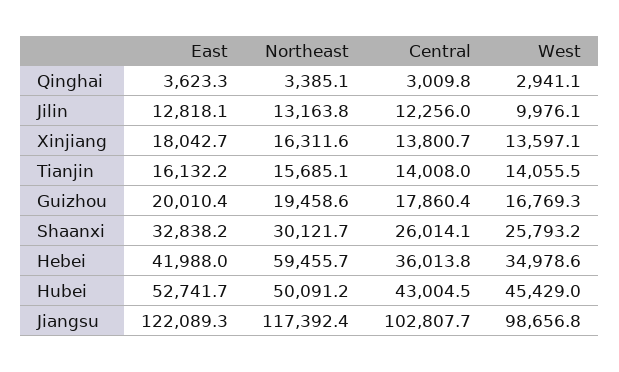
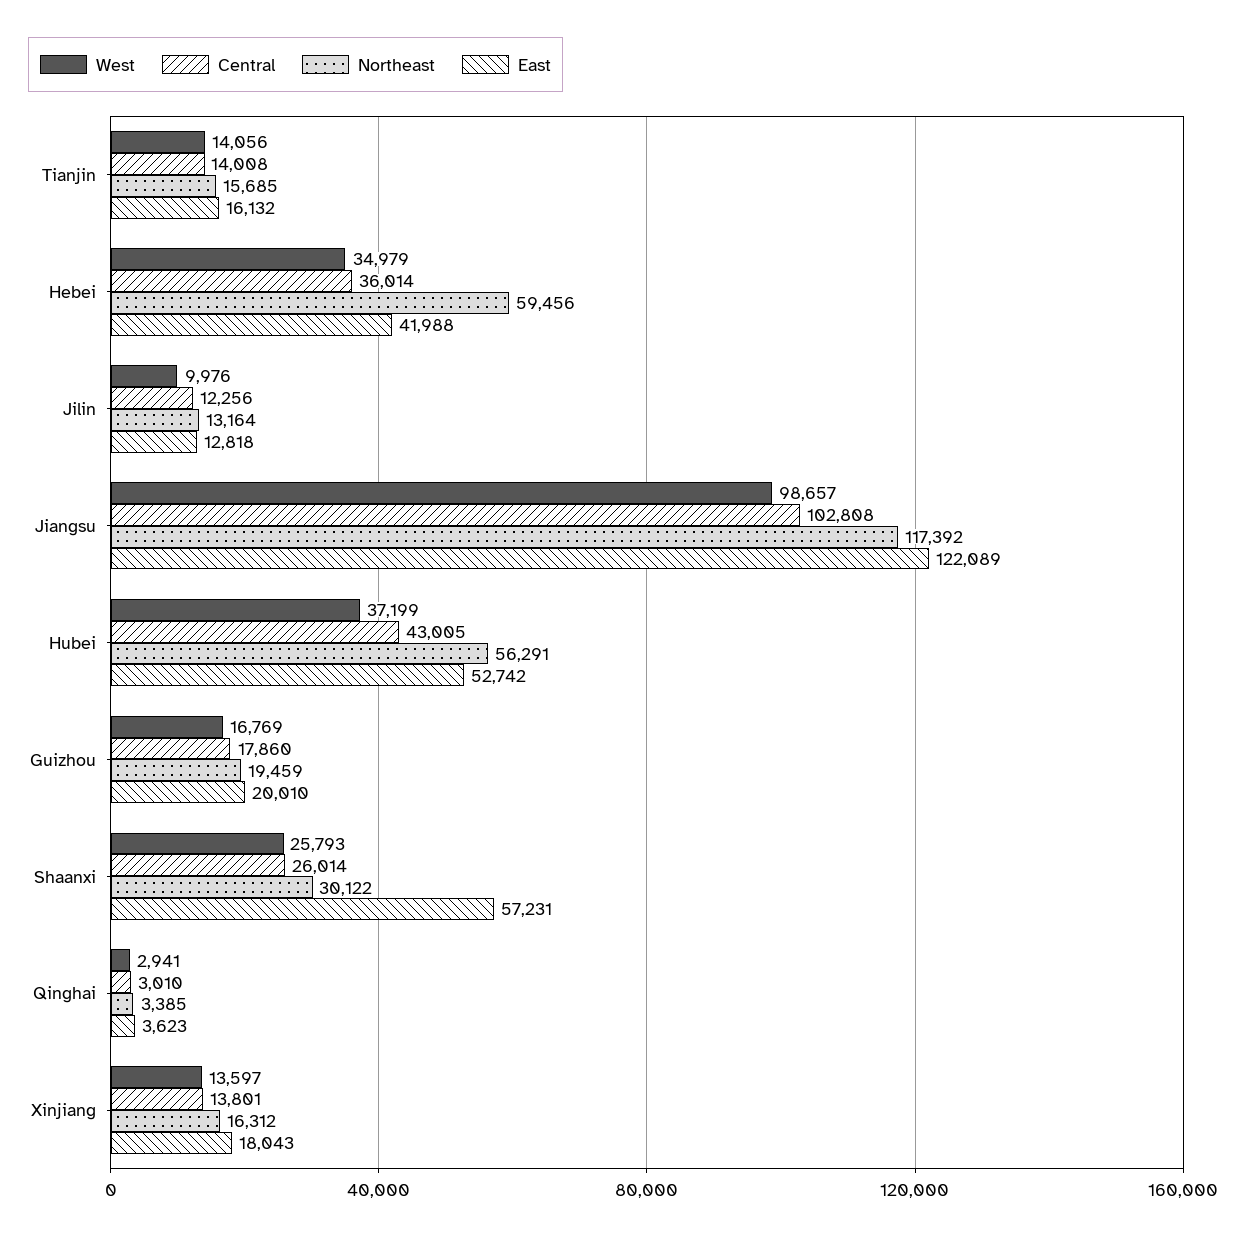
  {
    "East": {
      "Qinghai": 3623.3,
      "Jilin": 12818.1,
      "Xinjiang": 18042.7,
      "Tianjin": 16132.2,
      "Guizhou": 20010.4,
-     "Shaanxi": 32838.2,
+     "Shaanxi": 57231,
      "Hebei": 41988,
      "Hubei": 52741.7,
      "Jiangsu": 122089.3
    },
    "Northeast": {
      "Qinghai": 3385.1,
      "Jilin": 13163.8,
      "Xinjiang": 16311.6,
      "Tianjin": 15685.1,
      "Guizhou": 19458.6,
      "Shaanxi": 30121.7,
      "Hebei": 59455.7,
-     "Hubei": 50091.2,
+     "Hubei": 56291,
      "Jiangsu": 117392.4
    },
    "Central": {
      "Qinghai": 3009.8,
      "Jilin": 12256,
      "Xinjiang": 13800.7,
      "Tianjin": 14008,
      "Guizhou": 17860.4,
      "Shaanxi": 26014.1,
      "Hebei": 36013.8,
      "Hubei": 43004.5,
      "Jiangsu": 102807.7
    },
    "West": {
      "Qinghai": 2941.1,
      "Jilin": 9976.1,
      "Xinjiang": 13597.1,
      "Tianjin": 14055.5,
      "Guizhou": 16769.3,
      "Shaanxi": 25793.2,
      "Hebei": 34978.6,
-     "Hubei": 45429,
+     "Hubei": 37199,
      "Jiangsu": 98656.8
    }
  }

